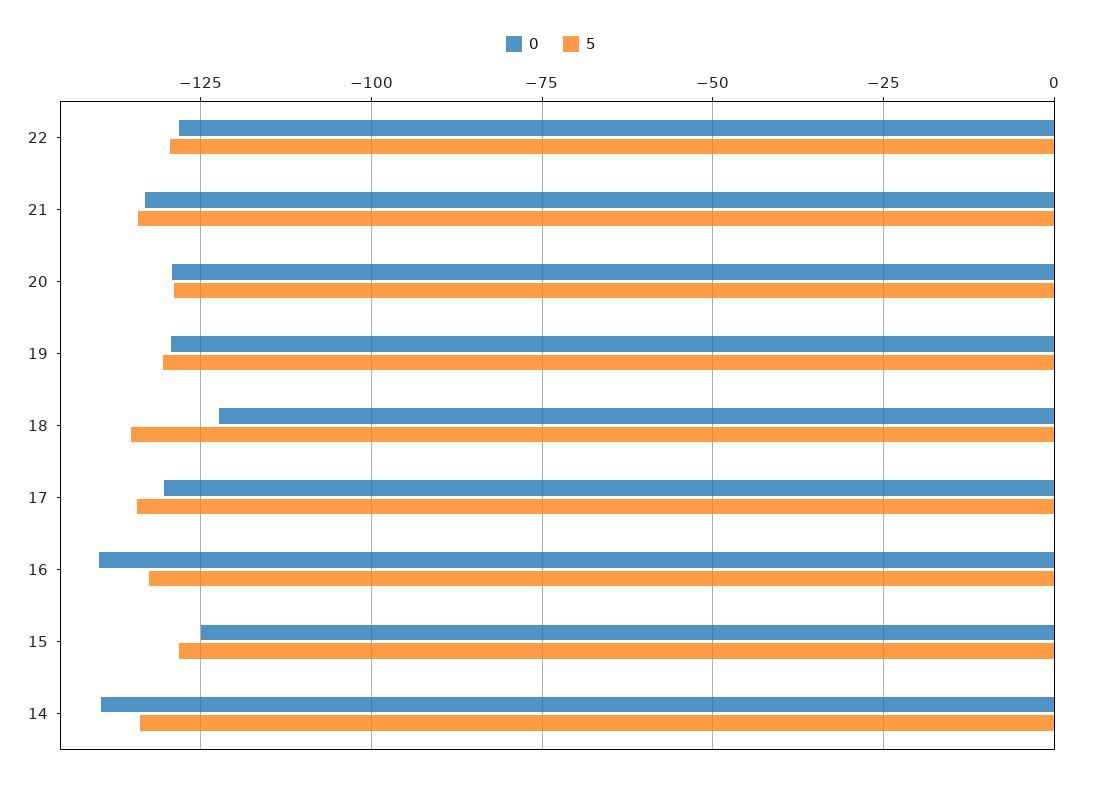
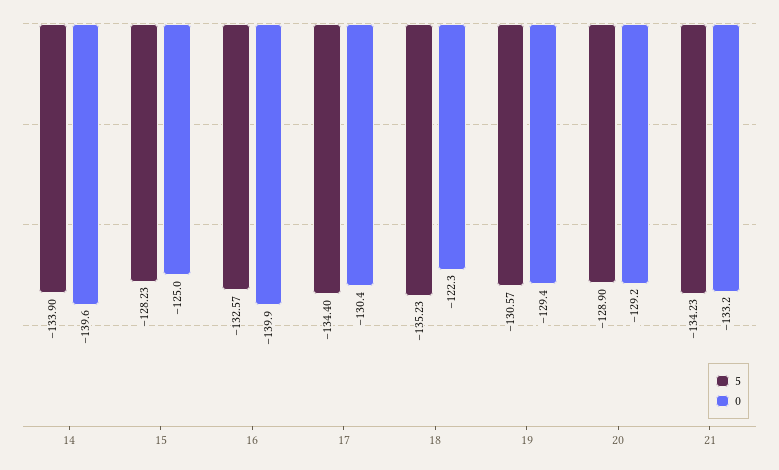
  {
    "0": {
-     "22": -127.5,
      "21": -133.2,
      "20": -129.2,
      "19": -129.4,
      "18": -122.3,
      "17": -130.4,
      "16": -139.9,
      "15": -125,
      "14": -139.6
    },
    "5": {
-     "22": -130,
      "21": -134.23,
      "20": -128.9,
      "19": -130.57,
      "18": -135.23,
      "17": -134.4,
      "16": -132.57,
      "15": -128.23,
      "14": -133.9
    }
  }

